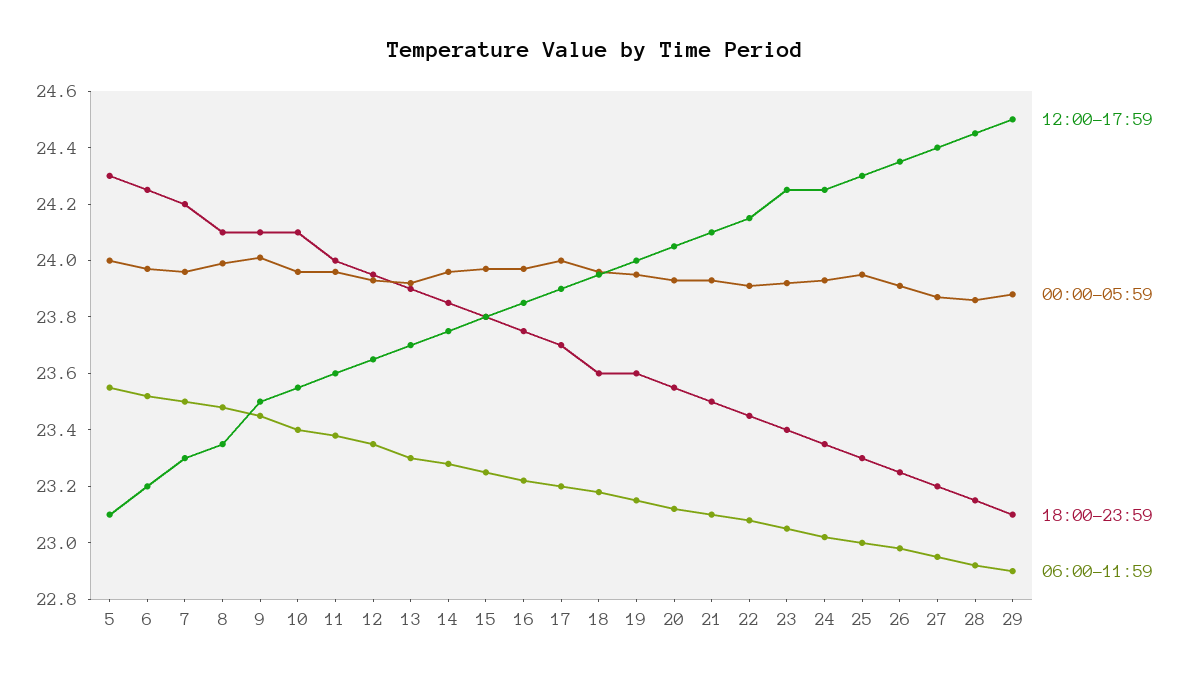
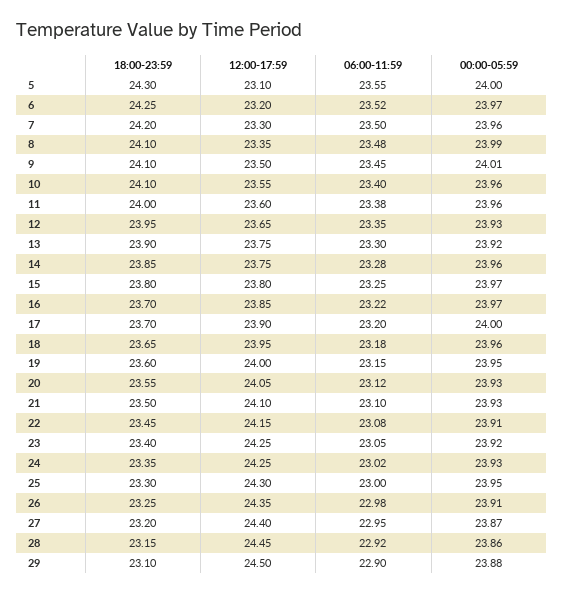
  {
    "12:00-17:59": {
      "5": 23.1,
      "6": 23.2,
      "7": 23.3,
      "8": 23.35,
      "9": 23.5,
      "10": 23.55,
      "11": 23.6,
      "12": 23.65,
-     "13": 23.7,
+     "13": 23.75,
      "14": 23.75,
      "15": 23.8,
      "16": 23.85,
      "17": 23.9,
      "18": 23.95,
      "19": 24,
      "20": 24.05,
      "21": 24.1,
      "22": 24.15,
      "23": 24.25,
      "24": 24.25,
      "25": 24.3,
      "26": 24.35,
      "27": 24.4,
      "28": 24.45,
      "29": 24.5
    },
    "00:00-05:59": {
      "5": 24,
      "6": 23.97,
      "7": 23.96,
      "8": 23.99,
      "9": 24.01,
      "10": 23.96,
      "11": 23.96,
      "12": 23.93,
      "13": 23.92,
      "14": 23.96,
      "15": 23.97,
      "16": 23.97,
      "17": 24,
      "18": 23.96,
      "19": 23.95,
      "20": 23.93,
      "21": 23.93,
      "22": 23.91,
      "23": 23.92,
      "24": 23.93,
      "25": 23.95,
      "26": 23.91,
      "27": 23.87,
      "28": 23.86,
      "29": 23.88
    },
    "18:00-23:59": {
      "5": 24.3,
      "6": 24.25,
      "7": 24.2,
      "8": 24.1,
      "9": 24.1,
      "10": 24.1,
      "11": 24,
      "12": 23.95,
      "13": 23.9,
      "14": 23.85,
      "15": 23.8,
-     "16": 23.75,
+     "16": 23.7,
      "17": 23.7,
-     "18": 23.6,
+     "18": 23.65,
      "19": 23.6,
      "20": 23.55,
      "21": 23.5,
      "22": 23.45,
      "23": 23.4,
      "24": 23.35,
      "25": 23.3,
      "26": 23.25,
      "27": 23.2,
      "28": 23.15,
      "29": 23.1
    },
    "06:00-11:59": {
      "5": 23.55,
      "6": 23.52,
      "7": 23.5,
      "8": 23.48,
      "9": 23.45,
      "10": 23.4,
      "11": 23.38,
      "12": 23.35,
      "13": 23.3,
      "14": 23.28,
      "15": 23.25,
      "16": 23.22,
      "17": 23.2,
      "18": 23.18,
      "19": 23.15,
      "20": 23.12,
      "21": 23.1,
      "22": 23.08,
      "23": 23.05,
      "24": 23.02,
      "25": 23,
      "26": 22.98,
      "27": 22.95,
      "28": 22.92,
      "29": 22.9
    }
  }

